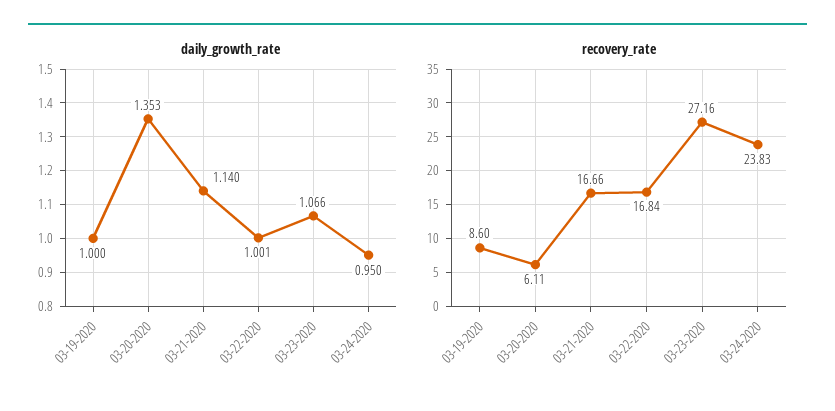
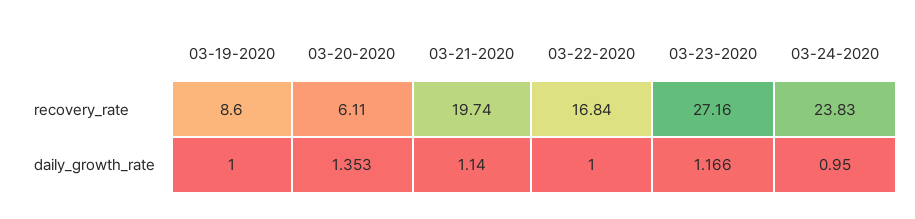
  {
    "daily_growth_rate": {
      "03-19-2020": 1,
      "03-20-2020": 1.353,
      "03-21-2020": 1.14,
-     "03-22-2020": 1.001,
+     "03-22-2020": 1,
-     "03-23-2020": 1.066,
+     "03-23-2020": 1.166,
      "03-24-2020": 0.95
    },
    "recovery_rate": {
      "03-19-2020": 8.6,
      "03-20-2020": 6.11,
-     "03-21-2020": 16.66,
+     "03-21-2020": 19.74,
      "03-22-2020": 16.84,
      "03-23-2020": 27.16,
      "03-24-2020": 23.83
    }
  }

